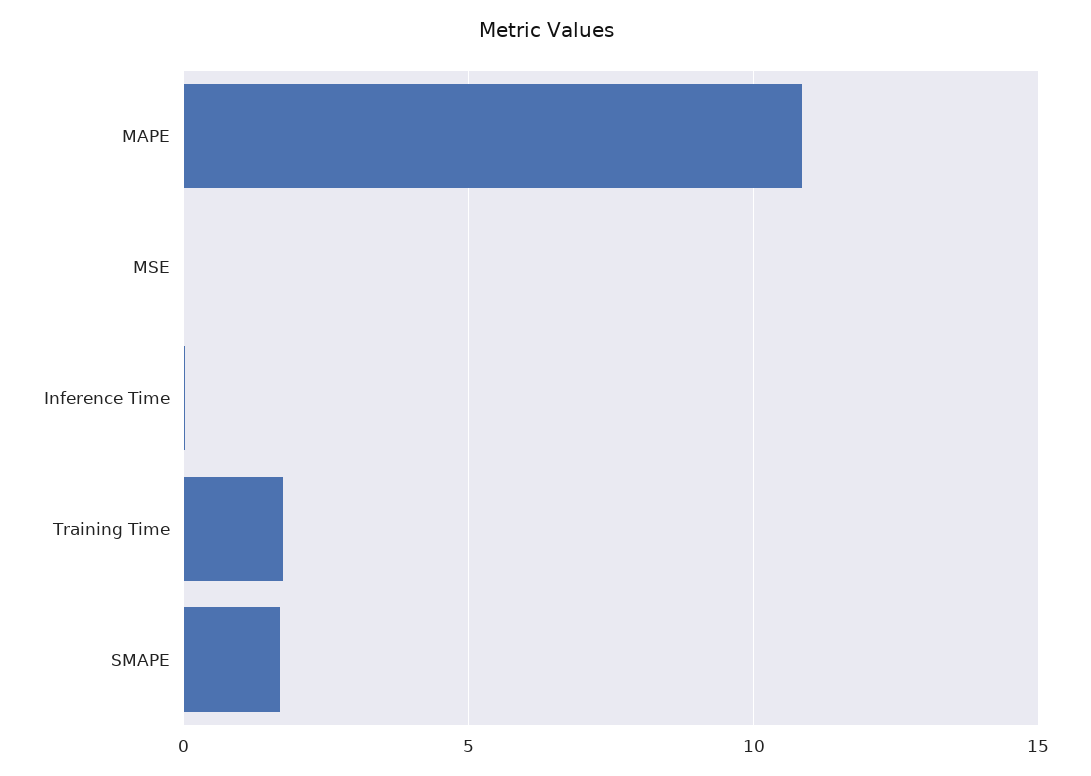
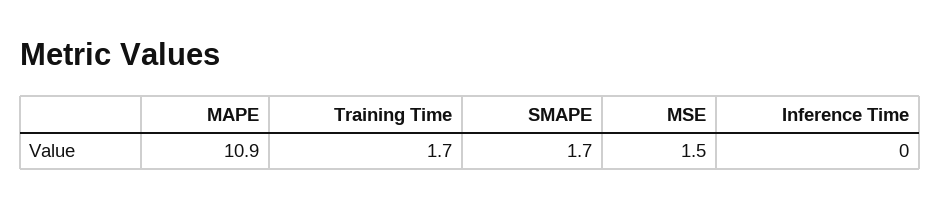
  {
    "MAPE": 10.9,
-   "MSE": 0,
+   "MSE": 1.5,
    "Inference Time": 0,
    "Training Time": 1.7,
    "SMAPE": 1.7
  }

